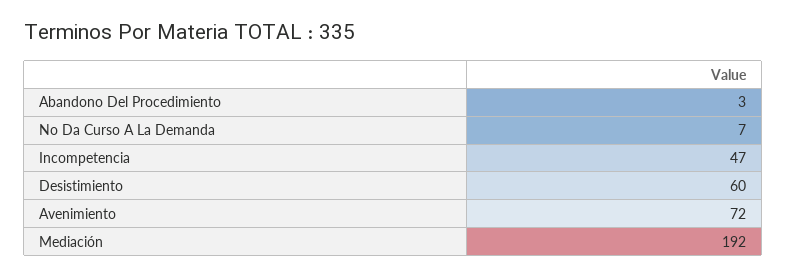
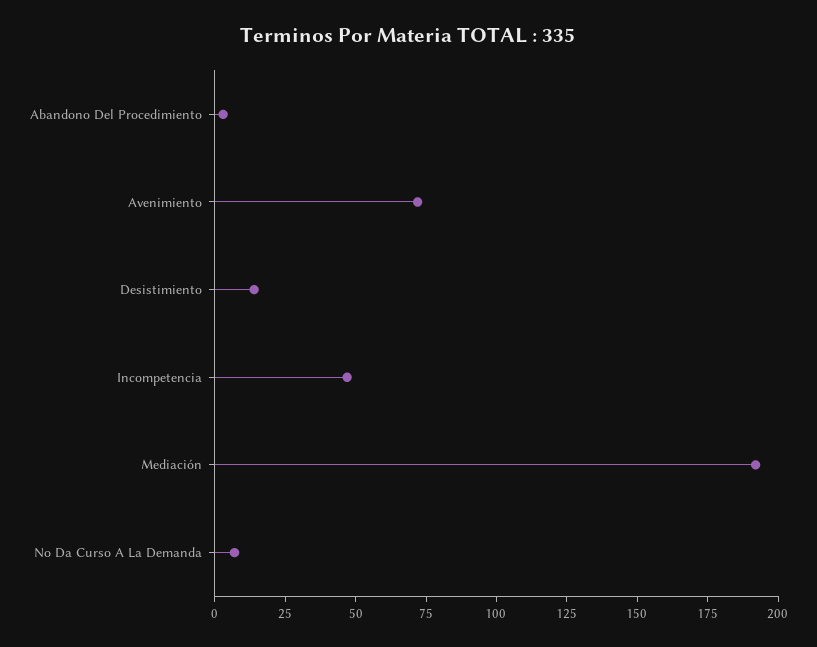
  {
    "Abandono Del Procedimiento": 3,
    "No Da Curso A La Demanda": 7,
    "Incompetencia": 47,
-   "Desistimiento": 60,
+   "Desistimiento": 15,
    "Avenimiento": 72,
    "Mediación": 192
  }

